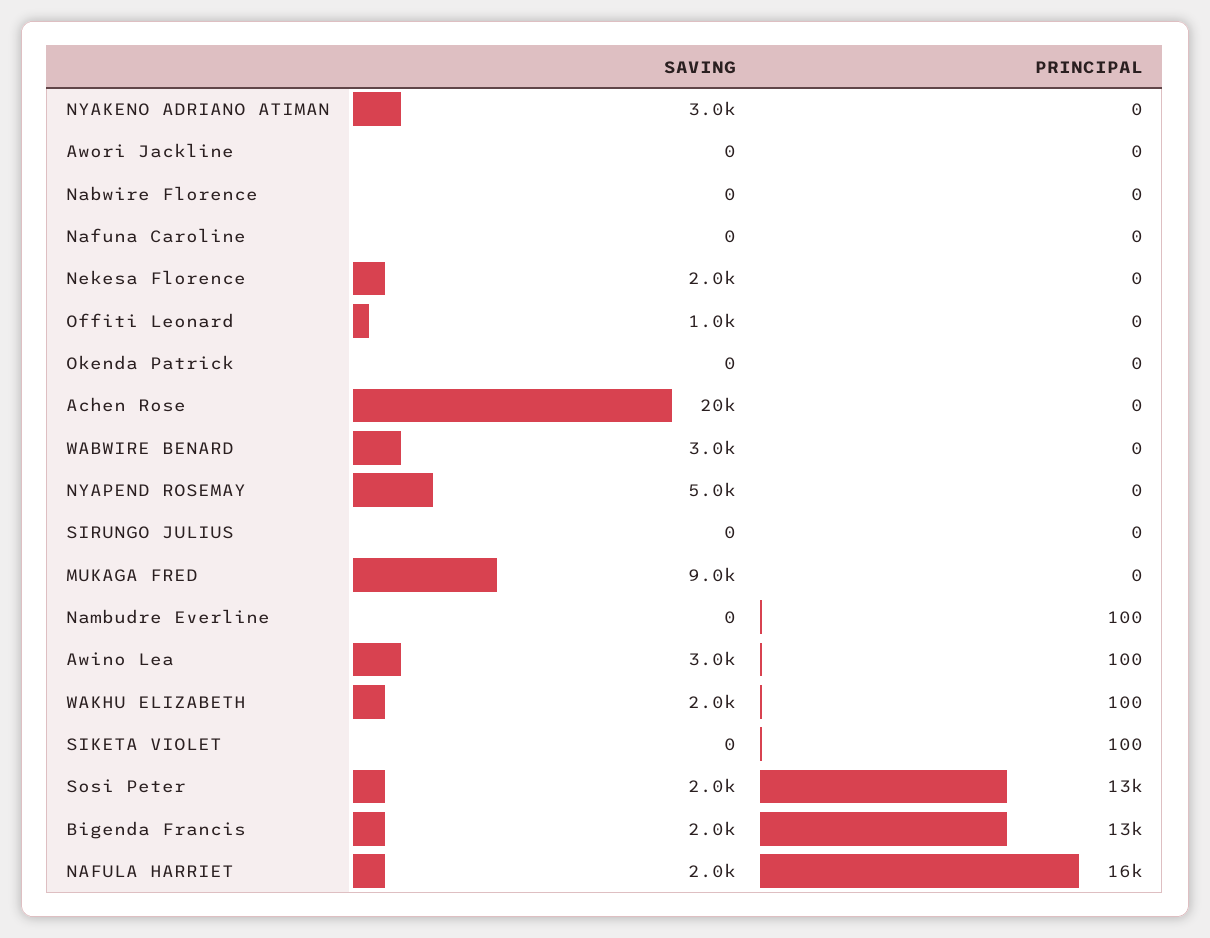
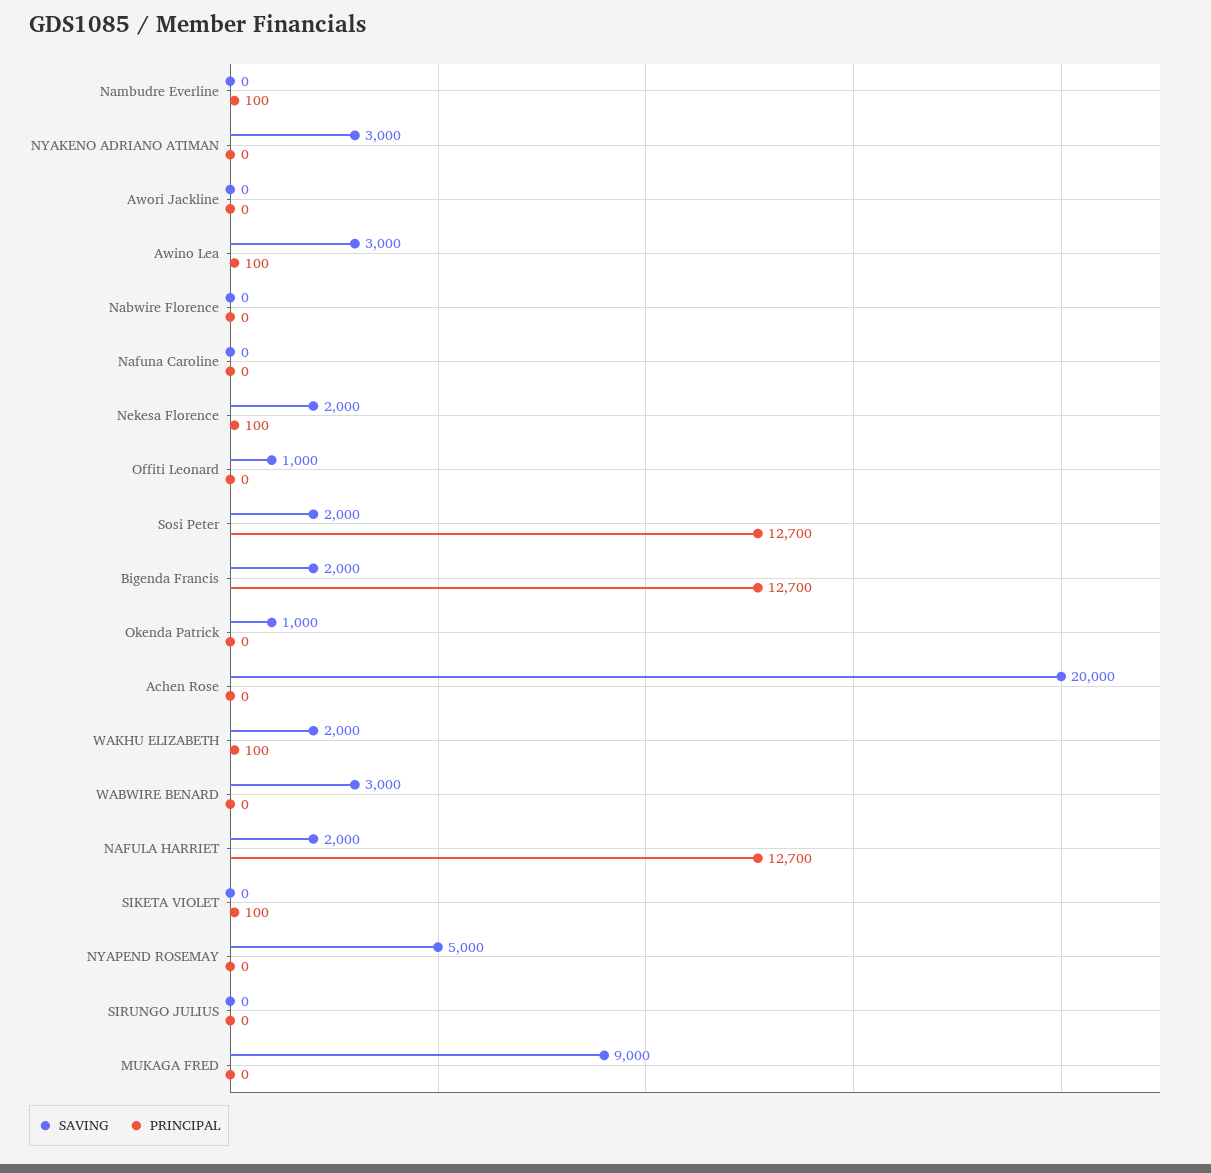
  {
    "SAVING": {
      "NYAKENO ADRIANO ATIMAN": 3000,
      "Awori Jackline": 0,
      "Nabwire Florence": 0,
      "Nafuna Caroline": 0,
      "Nekesa Florence": 2000,
      "Offiti Leonard": 1000,
-     "Okenda Patrick": 0,
+     "Okenda Patrick": 1000,
      "Achen Rose": 20000,
      "WABWIRE BENARD": 3000,
      "NYAPEND ROSEMAY": 5000,
      "SIRUNGO JULIUS": 0,
      "MUKAGA FRED": 9000,
      "Nambudre Everline": 0,
      "Awino Lea": 3000,
      "WAKHU ELIZABETH": 2000,
      "SIKETA VIOLET": 0,
      "Sosi Peter": 2000,
      "Bigenda Francis": 2000,
      "NAFULA HARRIET": 2000
    },
    "PRINCIPAL": {
      "NYAKENO ADRIANO ATIMAN": 0,
      "Awori Jackline": 0,
      "Nabwire Florence": 0,
      "Nafuna Caroline": 0,
-     "Nekesa Florence": 0,
+     "Nekesa Florence": 100,
      "Offiti Leonard": 0,
      "Okenda Patrick": 0,
      "Achen Rose": 0,
      "WABWIRE BENARD": 0,
      "NYAPEND ROSEMAY": 0,
      "SIRUNGO JULIUS": 0,
      "MUKAGA FRED": 0,
      "Nambudre Everline": 100,
      "Awino Lea": 100,
      "WAKHU ELIZABETH": 100,
      "SIKETA VIOLET": 100,
      "Sosi Peter": 12700,
      "Bigenda Francis": 12700,
-     "NAFULA HARRIET": 16000
+     "NAFULA HARRIET": 12700
    }
  }

